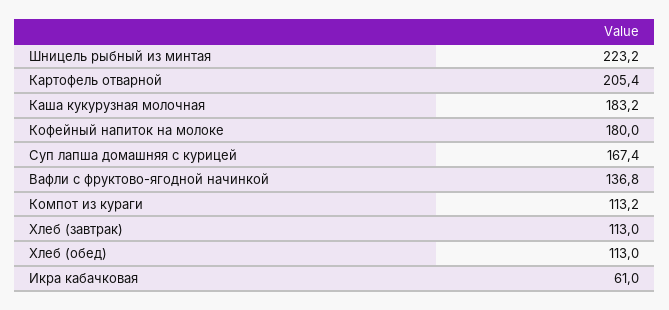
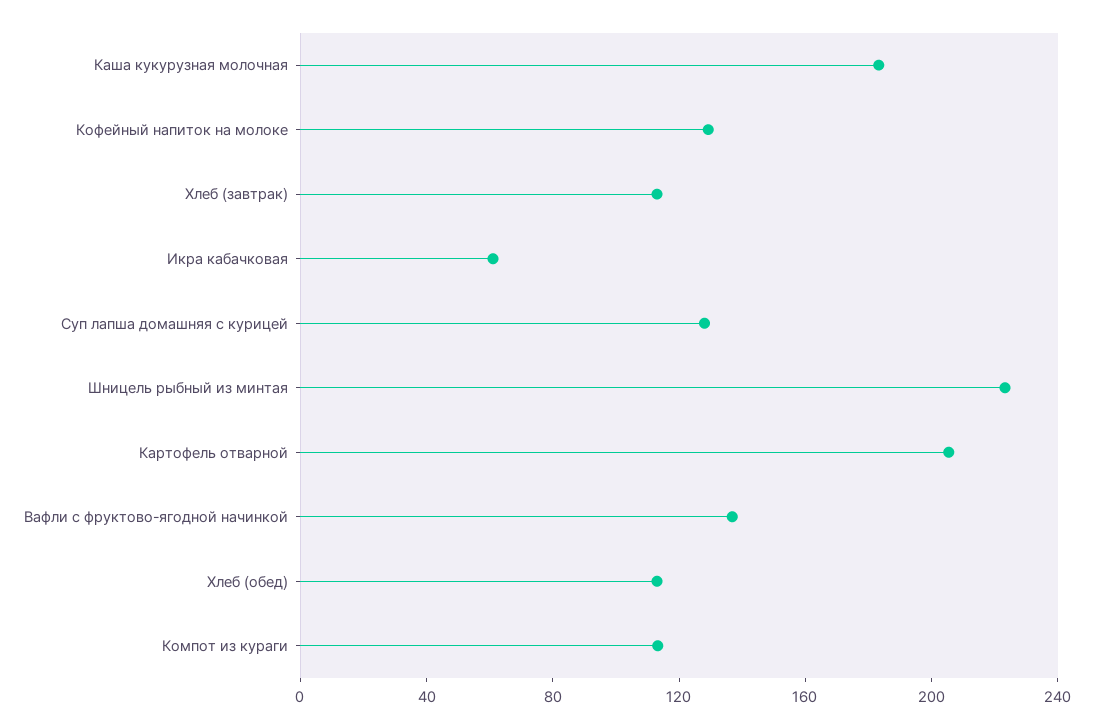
  {
    "Шницель рыбный из минтая": 223.2,
    "Картофель отварной": 205.4,
    "Каша кукурузная молочная": 183.2,
-   "Кофейный напиток на молоке": 180,
+   "Кофейный напиток на молоке": 130,
-   "Суп лапша домашняя с курицей": 167.4,
+   "Суп лапша домашняя с курицей": 130,
    "Вафли с фруктово-ягодной начинкой": 136.8,
    "Компот из кураги": 113.2,
    "Хлеб (завтрак)": 113,
    "Хлеб (обед)": 113,
    "Икра кабачковая": 61
  }

